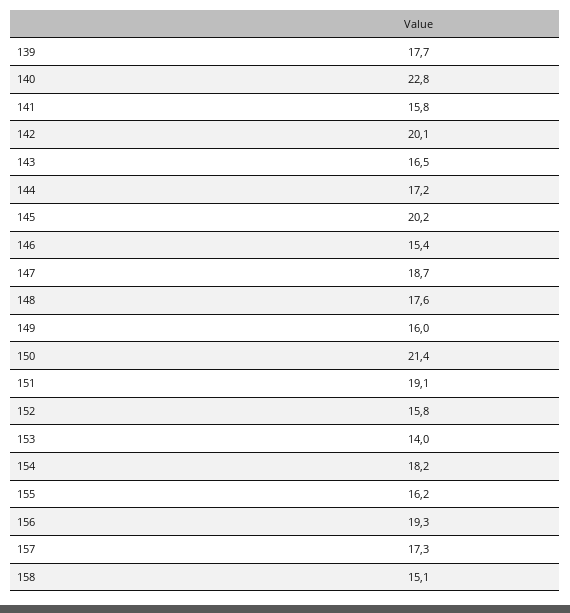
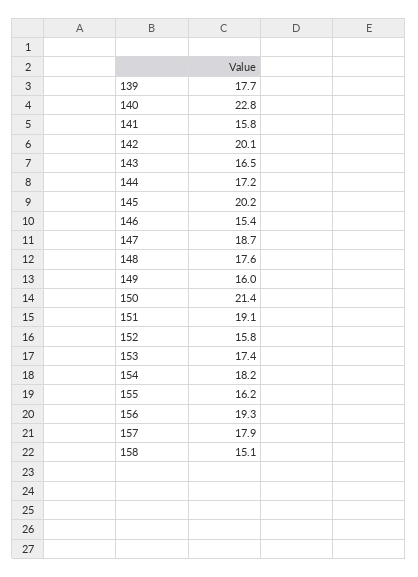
  {
    "139": 17.7,
    "140": 22.8,
    "141": 15.8,
    "142": 20.1,
    "143": 16.5,
    "144": 17.2,
    "145": 20.2,
    "146": 15.4,
    "147": 18.7,
    "148": 17.6,
    "149": 16,
    "150": 21.4,
    "151": 19.1,
    "152": 15.8,
-   "153": 14,
+   "153": 17.4,
    "154": 18.2,
    "155": 16.2,
    "156": 19.3,
-   "157": 17.3,
+   "157": 17.9,
    "158": 15.1
  }

